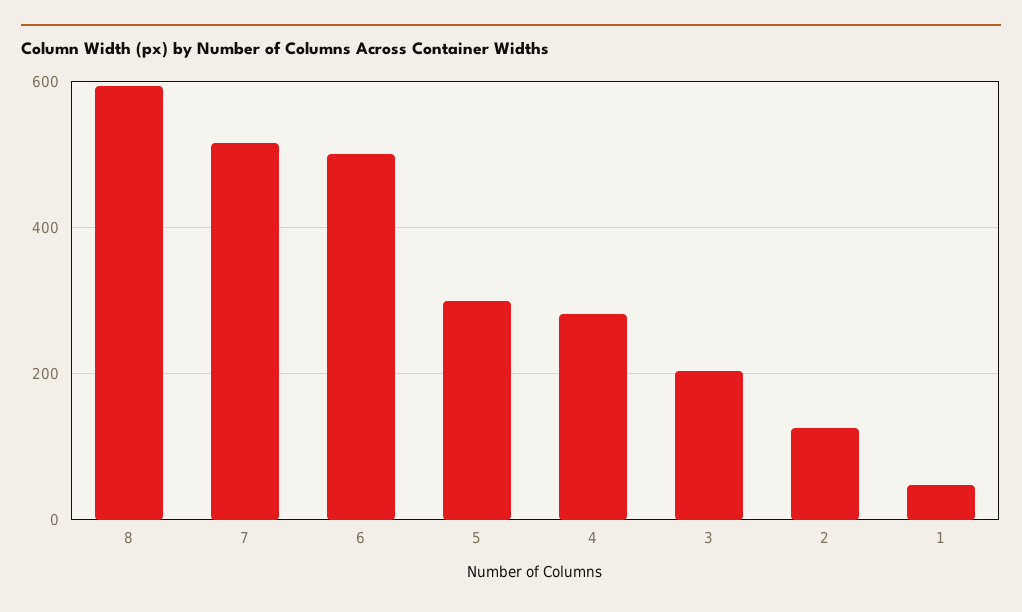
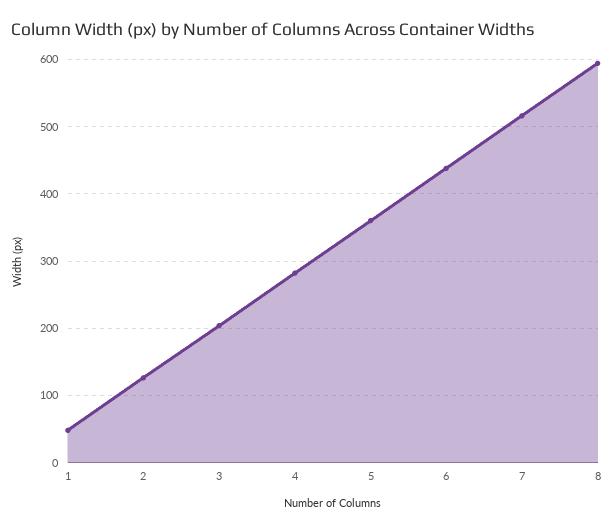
  {
    "8": 590,
    "7": 520,
-   "6": 500,
+   "6": 440,
-   "5": 300,
+   "5": 360,
    "4": 280,
    "3": 200,
    "2": 130,
    "1": 50
  }

